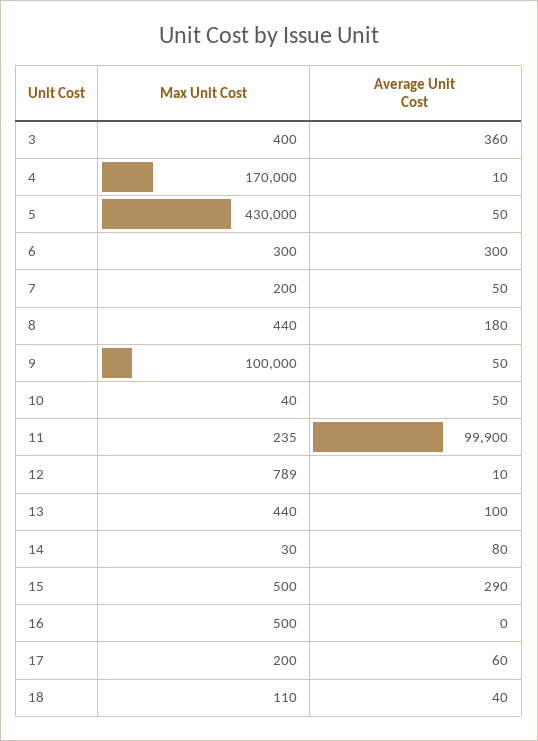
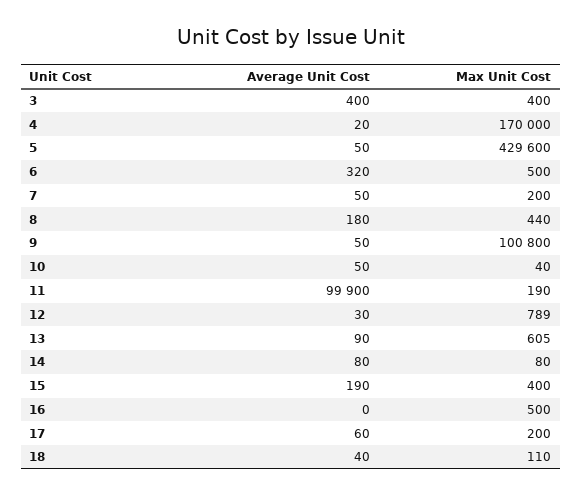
  {
    "Max Unit Cost": {
      "3": 400,
      "4": 170000,
-     "5": 430000,
+     "5": 429600,
-     "6": 300,
+     "6": 500,
      "7": 200,
      "8": 440,
-     "9": 100000,
+     "9": 100800,
      "10": 40,
-     "11": 235,
+     "11": 190,
      "12": 789,
-     "13": 440,
+     "13": 605,
-     "14": 30,
+     "14": 80,
-     "15": 500,
+     "15": 400,
      "16": 500,
      "17": 200,
      "18": 110
    },
    "Average Unit Cost": {
-     "3": 360,
+     "3": 400,
-     "4": 10,
+     "4": 20,
      "5": 50,
-     "6": 300,
+     "6": 320,
      "7": 50,
      "8": 180,
      "9": 50,
      "10": 50,
      "11": 99900,
-     "12": 10,
+     "12": 30,
-     "13": 100,
+     "13": 90,
      "14": 80,
-     "15": 290,
+     "15": 190,
      "16": 0,
      "17": 60,
      "18": 40
    }
  }

